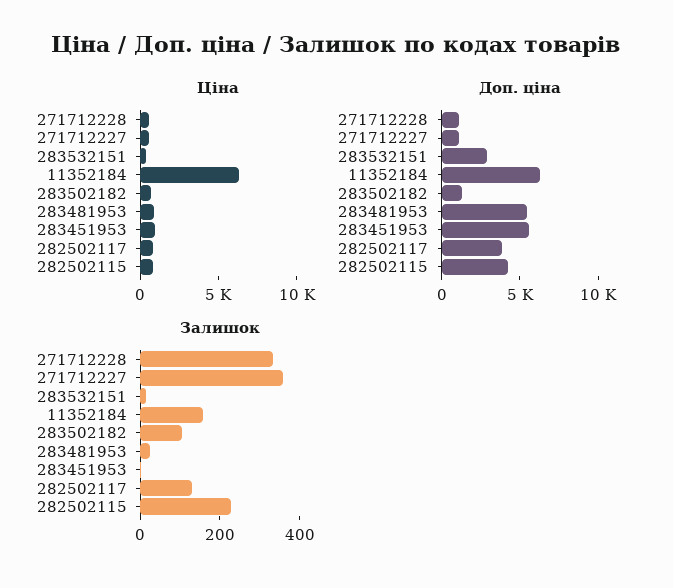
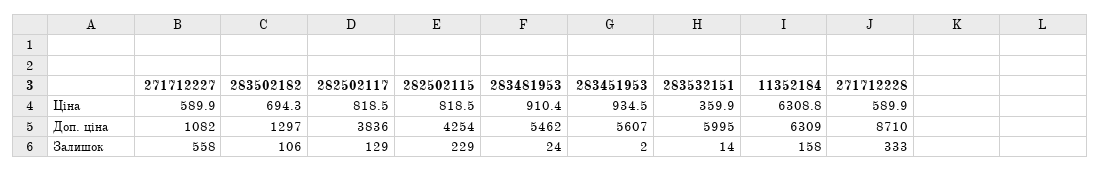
  {
    "Ціна": {
      "271712228": 589.9,
      "271712227": 589.9,
      "283532151": 359.9,
      "11352184": 6308.8,
      "283502182": 694.3,
      "283481953": 910.4,
      "283451953": 934.5,
      "282502117": 818.5,
      "282502115": 818.5
    },
    "Доп. ціна": {
-     "271712228": 1000,
+     "271712228": 8710,
      "271712227": 1082,
-     "283532151": 3000,
+     "283532151": 5995,
      "11352184": 6309,
      "283502182": 1297,
      "283481953": 5462,
      "283451953": 5607,
      "282502117": 3836,
      "282502115": 4254
    },
    "Залишок": {
      "271712228": 333,
-     "271712227": 350,
+     "271712227": 558,
      "283532151": 14,
      "11352184": 158,
      "283502182": 106,
      "283481953": 24,
      "283451953": 2,
      "282502117": 129,
      "282502115": 229
    }
  }

